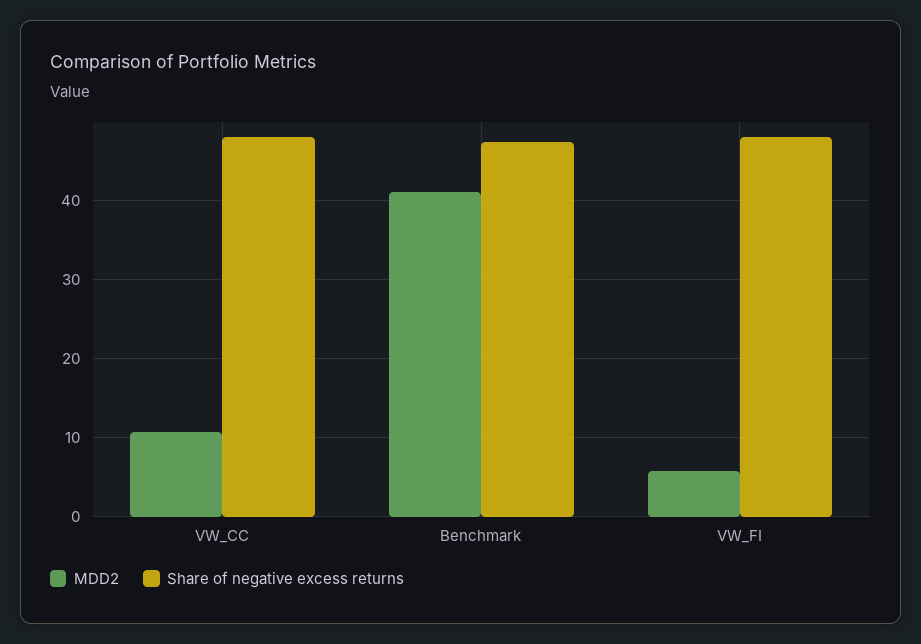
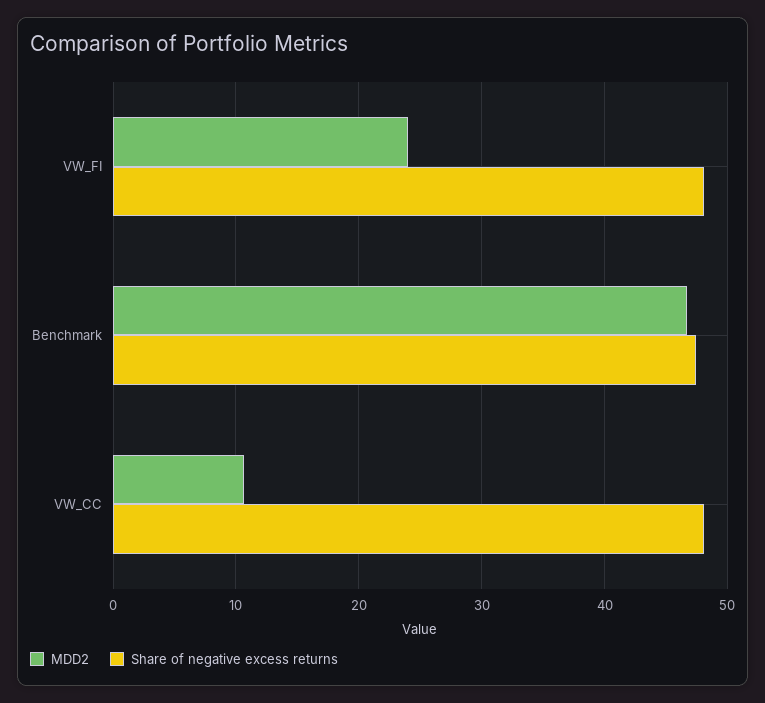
  {
    "MDD2": {
      "VW_CC": 11,
-     "Benchmark": 41,
+     "Benchmark": 47,
-     "VW_FI": 6
+     "VW_FI": 24
    },
    "Share of negative excess returns": {
      "VW_CC": 48,
      "Benchmark": 47,
      "VW_FI": 48
    }
  }

